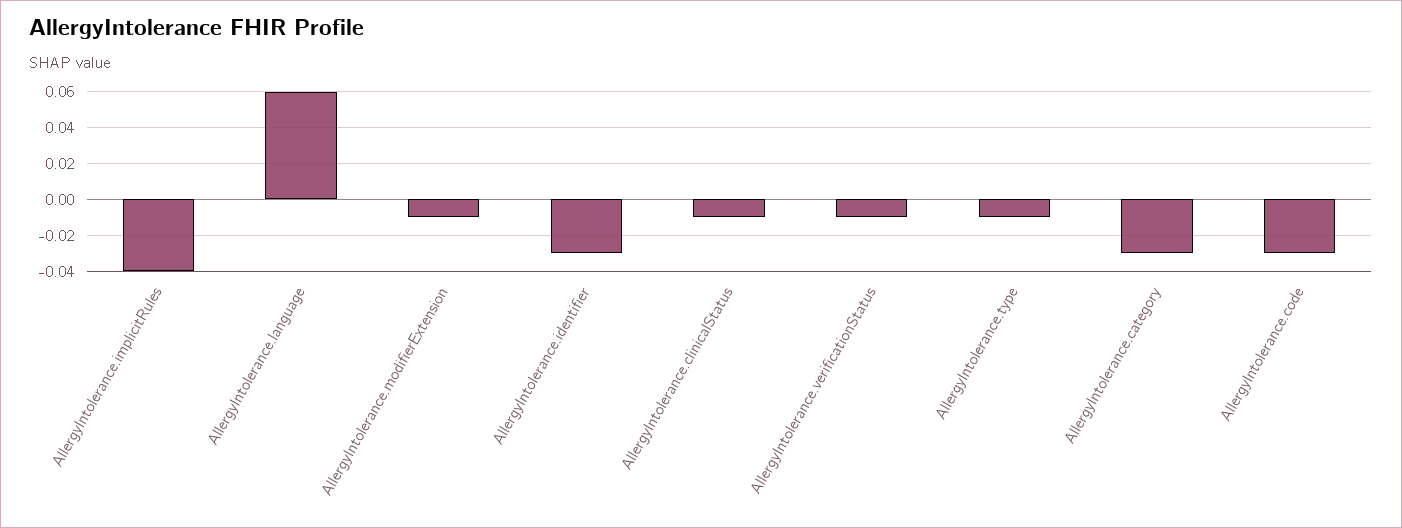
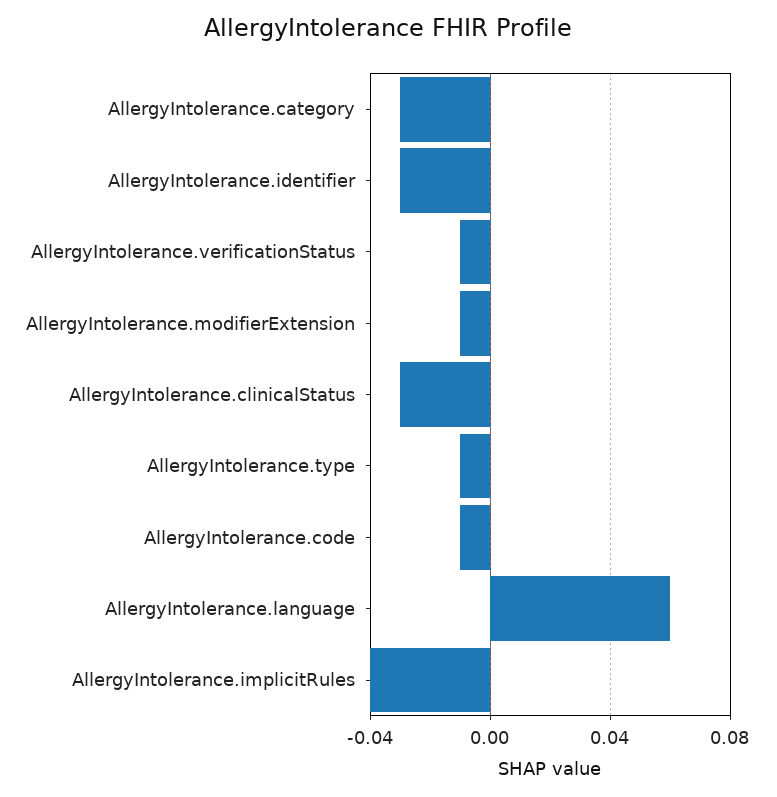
  {
    "AllergyIntolerance.implicitRules": -0.04,
    "AllergyIntolerance.language": 0.06,
    "AllergyIntolerance.modifierExtension": -0.01,
    "AllergyIntolerance.identifier": -0.03,
-   "AllergyIntolerance.clinicalStatus": -0.01,
+   "AllergyIntolerance.clinicalStatus": -0.03,
    "AllergyIntolerance.verificationStatus": -0.01,
    "AllergyIntolerance.type": -0.01,
    "AllergyIntolerance.category": -0.03,
-   "AllergyIntolerance.code": -0.03
+   "AllergyIntolerance.code": -0.01
  }

